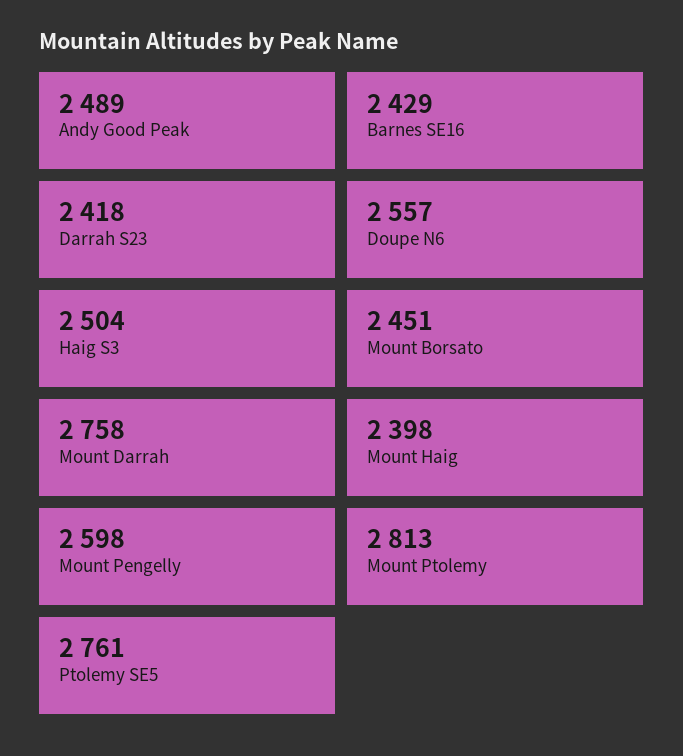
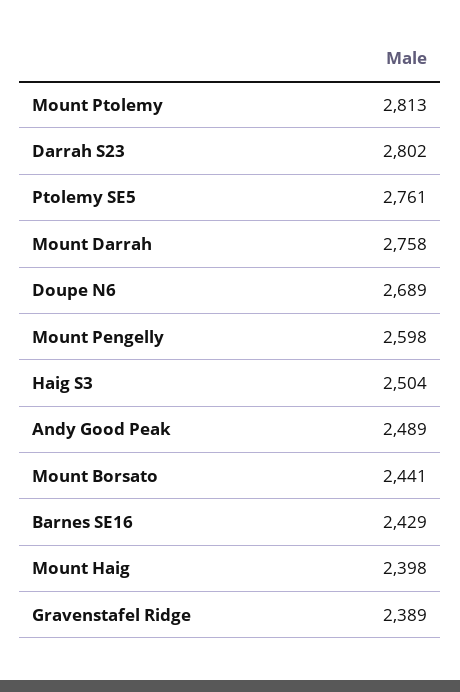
  {
    "Andy Good Peak": 2489,
    "Barnes SE16": 2429,
-   "Darrah S23": 2418,
+   "Darrah S23": 2802,
-   "Doupe N6": 2557,
+   "Doupe N6": 2689,
    "Haig S3": 2504,
-   "Mount Borsato": 2451,
+   "Mount Borsato": 2441,
    "Mount Darrah": 2758,
    "Mount Haig": 2398,
    "Mount Pengelly": 2598,
    "Mount Ptolemy": 2813,
-   "Ptolemy SE5": 2761
+   "Ptolemy SE5": 2761,
+   "Gravenstafel Ridge": 2389
  }

